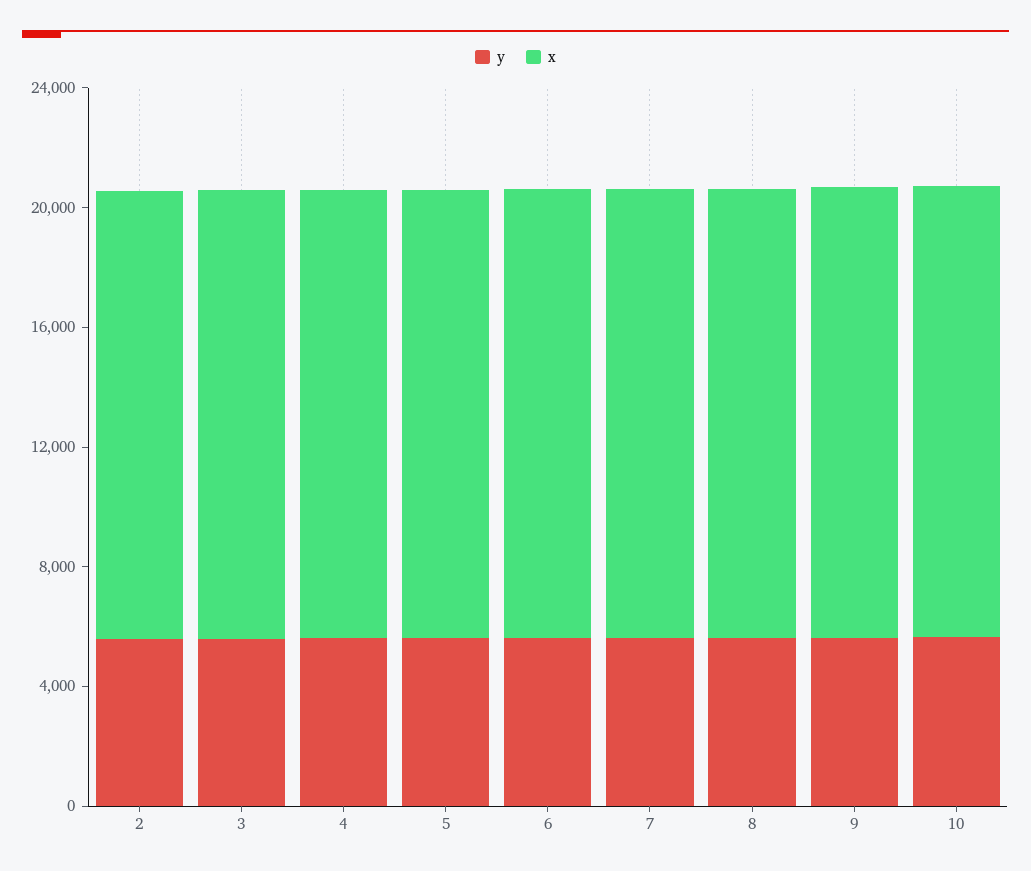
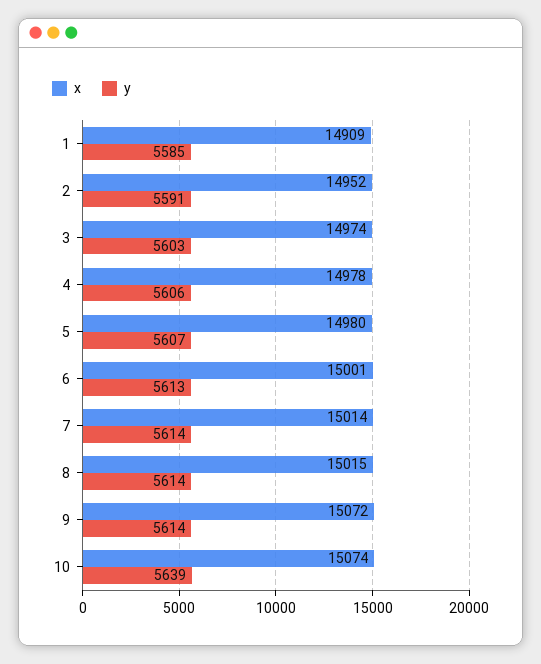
  {
    "y": {
      "2": 5591,
      "3": 5603,
      "4": 5606,
      "5": 5607,
      "6": 5613,
      "7": 5614,
      "8": 5614,
      "9": 5614,
-     "10": 5639
+     "10": 5639,
+     "1": 5585
    },
    "x": {
      "2": 14952,
      "3": 14974,
      "4": 14978,
      "5": 14980,
      "6": 15001,
      "7": 15014,
      "8": 15015,
      "9": 15072,
-     "10": 15074
+     "10": 15074,
+     "1": 14909
    }
  }

